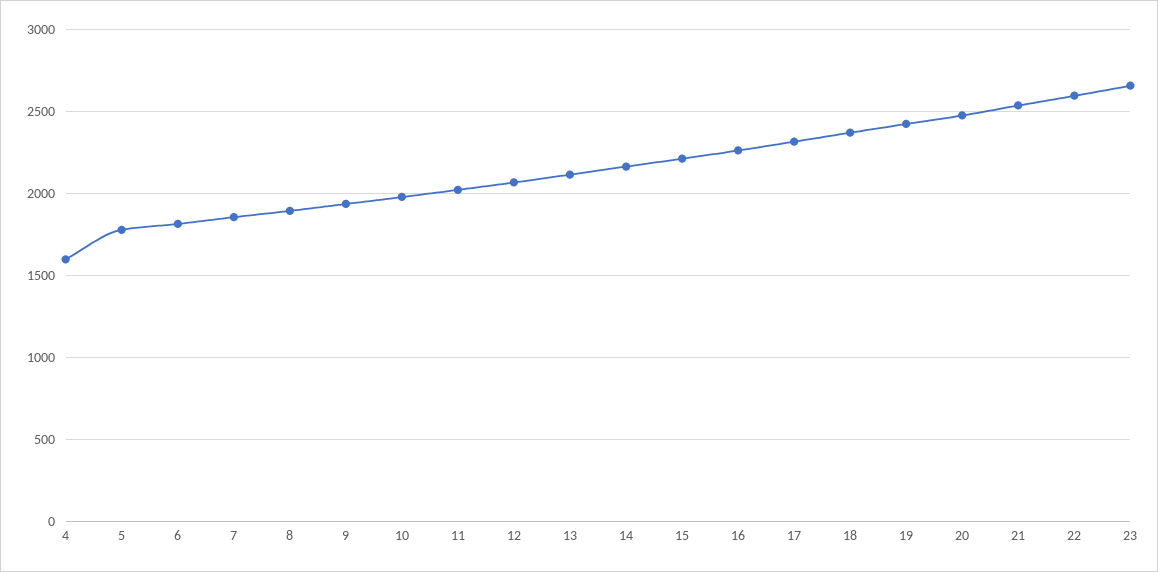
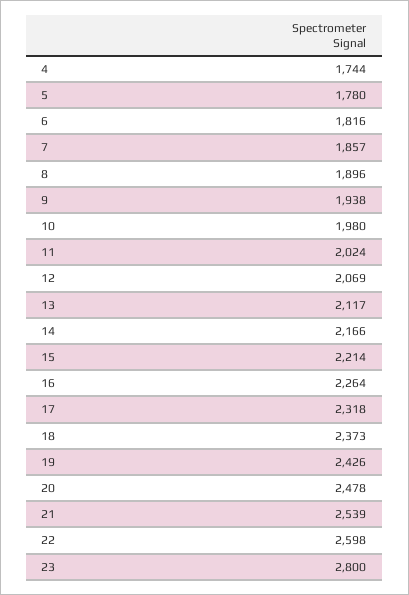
  {
-   "4": 1600,
+   "4": 1744,
    "5": 1780,
    "6": 1816,
    "7": 1857,
    "8": 1896,
    "9": 1938,
    "10": 1980,
    "11": 2024,
    "12": 2069,
    "13": 2117,
    "14": 2166,
    "15": 2214,
    "16": 2264,
    "17": 2318,
    "18": 2373,
    "19": 2426,
    "20": 2478,
    "21": 2539,
    "22": 2598,
-   "23": 2650
+   "23": 2800
  }

